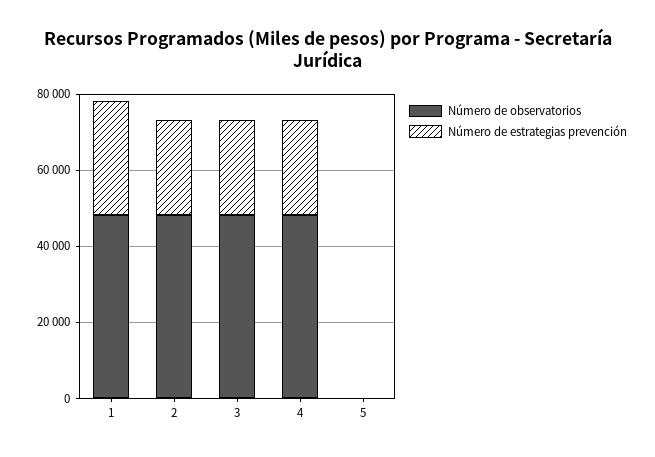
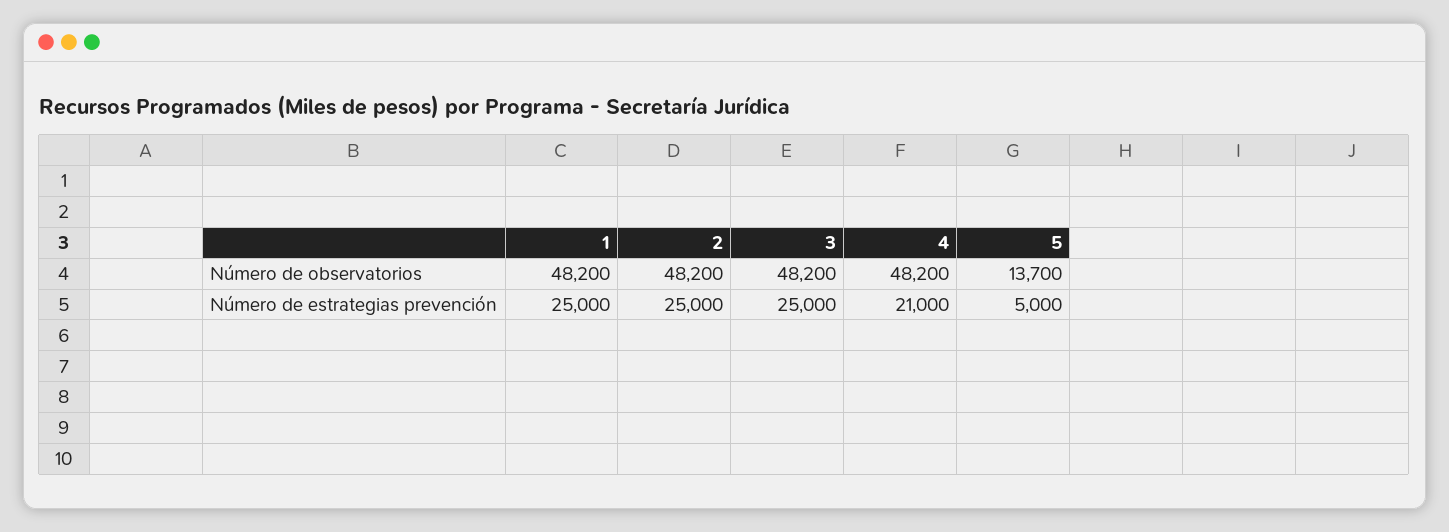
  {
    "Número de observatorios": {
      "1": 48200,
      "2": 48200,
      "3": 48200,
      "4": 48200,
-     "5": 0
+     "5": 13700
    },
    "Número de estrategias prevención": {
-     "1": 30000,
+     "1": 25000,
      "2": 25000,
      "3": 25000,
-     "4": 25000,
+     "4": 21000,
-     "5": 0
+     "5": 5000
    }
  }

